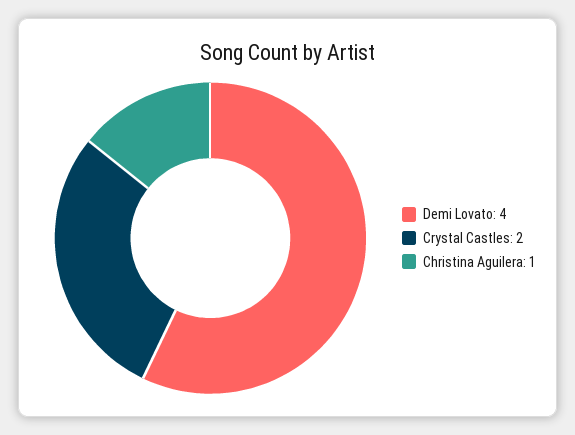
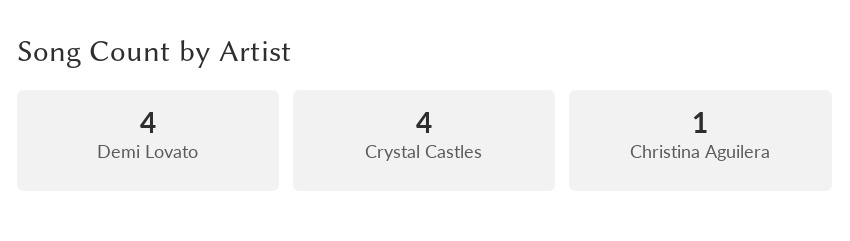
  {
    "Demi Lovato": 4,
-   "Crystal Castles": 2,
+   "Crystal Castles": 4,
    "Christina Aguilera": 1
  }

